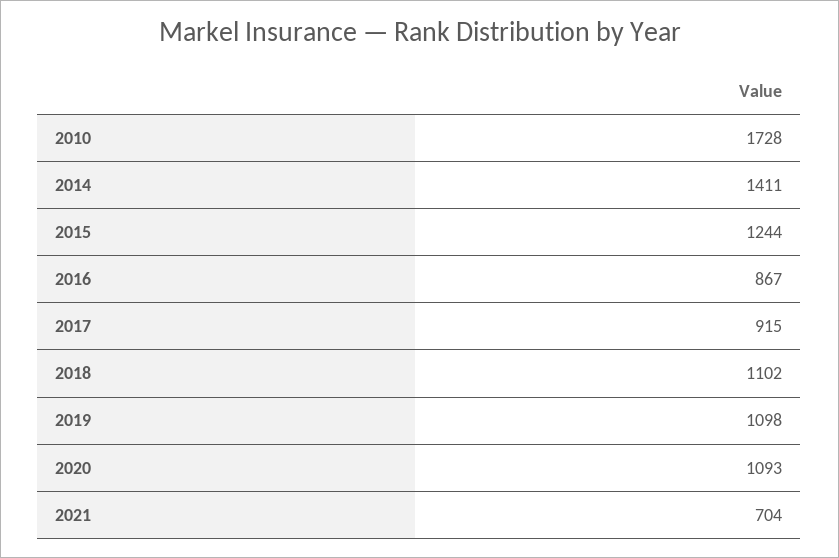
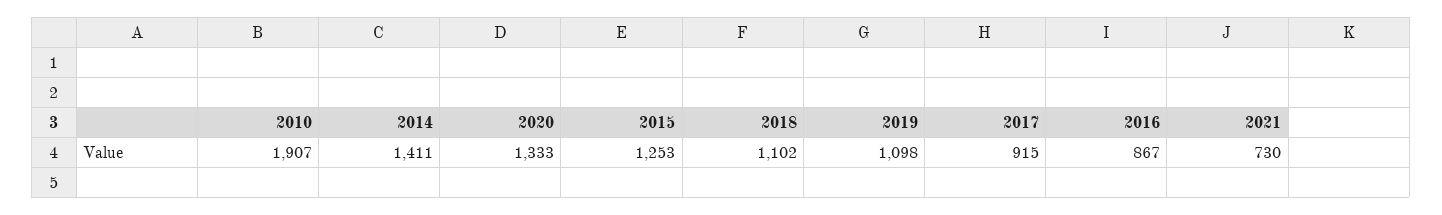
  {
-   "2010": 1728,
+   "2010": 1907,
    "2014": 1411,
-   "2015": 1244,
+   "2015": 1253,
    "2016": 867,
    "2017": 915,
    "2018": 1102,
    "2019": 1098,
-   "2020": 1093,
+   "2020": 1333,
-   "2021": 704
+   "2021": 730
  }

